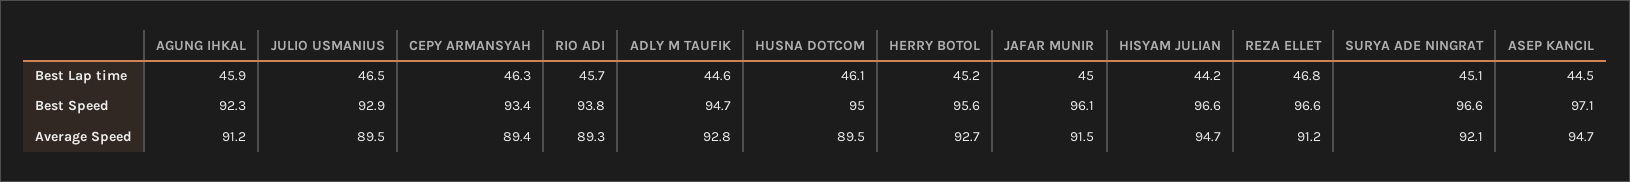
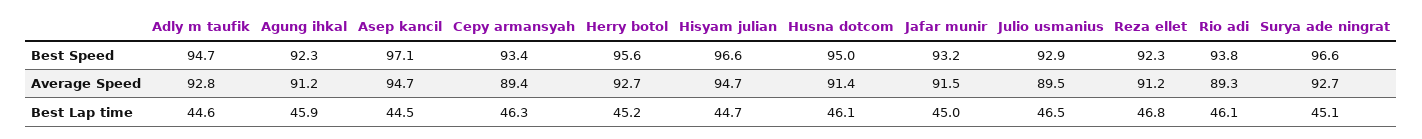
  {
    "AGUNG IHKAL": {
      "Best Lap time": 45.9,
      "Best Speed": 92.3,
      "Average Speed": 91.2
    },
    "JULIO USMANIUS": {
      "Best Lap time": 46.5,
      "Best Speed": 92.9,
      "Average Speed": 89.5
    },
    "CEPY ARMANSYAH": {
      "Best Lap time": 46.3,
      "Best Speed": 93.4,
      "Average Speed": 89.4
    },
    "RIO ADI": {
-     "Best Lap time": 45.7,
+     "Best Lap time": 46.1,
      "Best Speed": 93.8,
      "Average Speed": 89.3
    },
    "ADLY M TAUFIK": {
      "Best Lap time": 44.6,
      "Best Speed": 94.7,
      "Average Speed": 92.8
    },
    "HUSNA DOTCOM": {
      "Best Lap time": 46.1,
      "Best Speed": 95,
-     "Average Speed": 89.5
+     "Average Speed": 91.4
    },
    "HERRY BOTOL": {
      "Best Lap time": 45.2,
      "Best Speed": 95.6,
      "Average Speed": 92.7
    },
    "JAFAR MUNIR": {
      "Best Lap time": 45,
-     "Best Speed": 96.1,
+     "Best Speed": 93.2,
      "Average Speed": 91.5
    },
    "HISYAM JULIAN": {
-     "Best Lap time": 44.2,
+     "Best Lap time": 44.7,
      "Best Speed": 96.6,
      "Average Speed": 94.7
    },
    "REZA ELLET": {
      "Best Lap time": 46.8,
-     "Best Speed": 96.6,
+     "Best Speed": 92.3,
      "Average Speed": 91.2
    },
    "SURYA ADE NINGRAT": {
      "Best Lap time": 45.1,
      "Best Speed": 96.6,
-     "Average Speed": 92.1
+     "Average Speed": 92.7
    },
    "ASEP KANCIL": {
      "Best Lap time": 44.5,
      "Best Speed": 97.1,
      "Average Speed": 94.7
    }
  }

